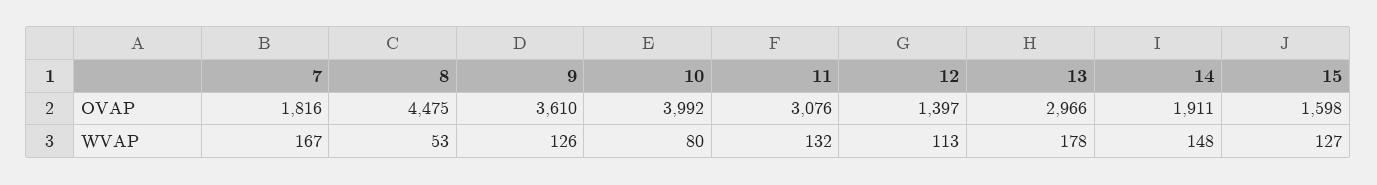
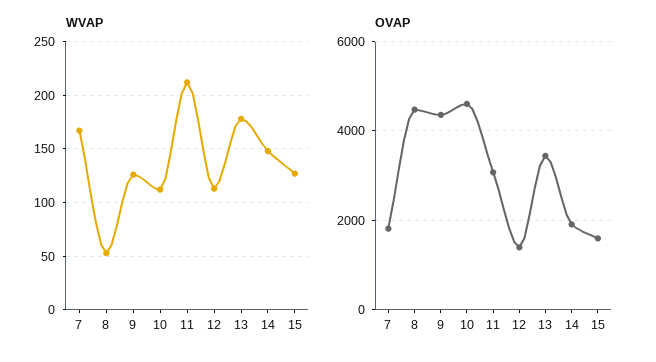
  {
    "OVAP": {
      "7": 1816,
      "8": 4475,
-     "9": 3610,
+     "9": 4400,
-     "10": 3992,
+     "10": 4600,
      "11": 3076,
      "12": 1397,
-     "13": 2966,
+     "13": 3400,
      "14": 1911,
      "15": 1598
    },
    "WVAP": {
      "7": 167,
      "8": 53,
      "9": 126,
-     "10": 80,
+     "10": 110,
-     "11": 132,
+     "11": 210,
      "12": 113,
      "13": 178,
      "14": 148,
      "15": 127
    }
  }

